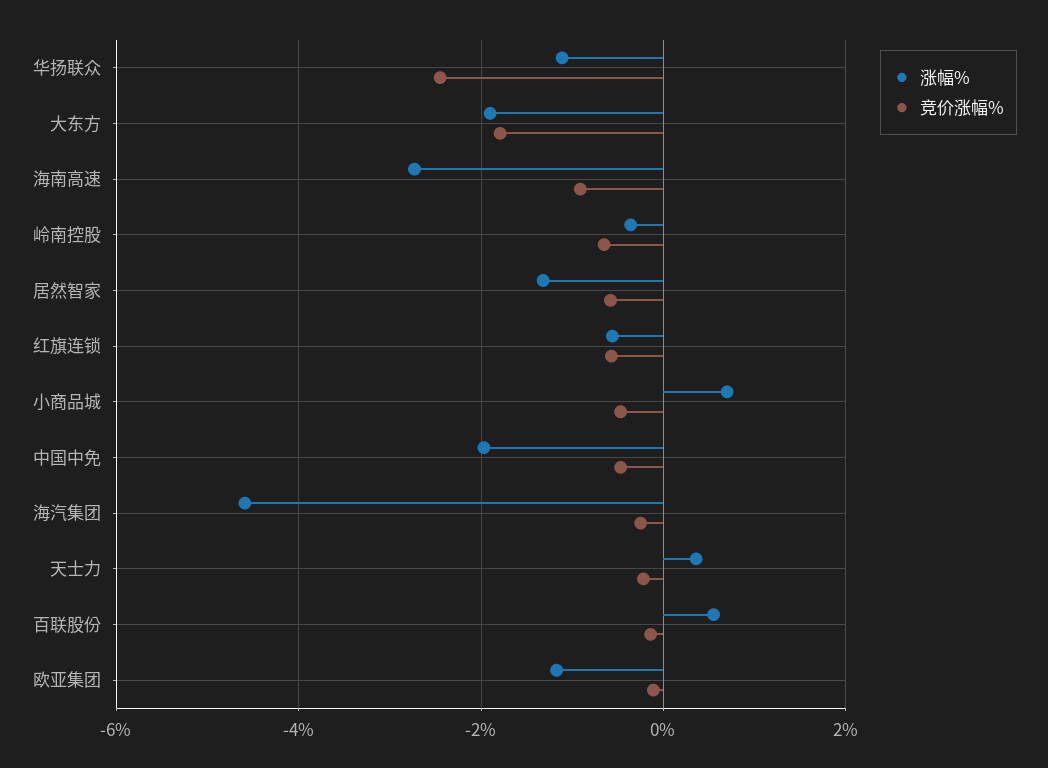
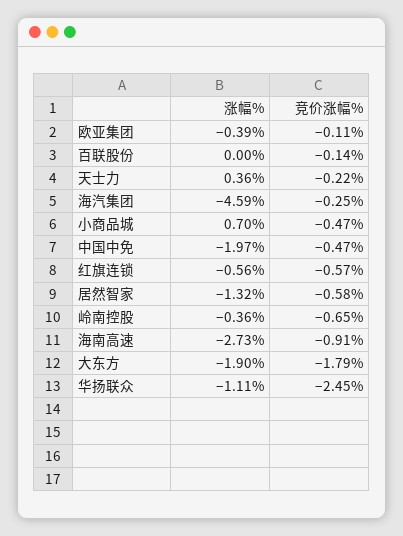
  {
    "涨幅%": {
      "华扬联众": -1.11,
      "大东方": -1.9,
      "海南高速": -2.73,
      "岭南控股": -0.36,
      "居然智家": -1.32,
      "红旗连锁": -0.56,
      "小商品城": 0.7,
      "中国中免": -1.97,
      "海汽集团": -4.59,
      "天士力": 0.36,
-     "百联股份": 0.6,
+     "百联股份": 0,
-     "欧亚集团": -1.2
+     "欧亚集团": -0.39
    },
    "竞价涨幅%": {
      "华扬联众": -2.45,
      "大东方": -1.79,
      "海南高速": -0.91,
      "岭南控股": -0.65,
      "居然智家": -0.58,
      "红旗连锁": -0.57,
      "小商品城": -0.47,
      "中国中免": -0.47,
      "海汽集团": -0.25,
      "天士力": -0.22,
      "百联股份": -0.14,
      "欧亚集团": -0.11
    }
  }

